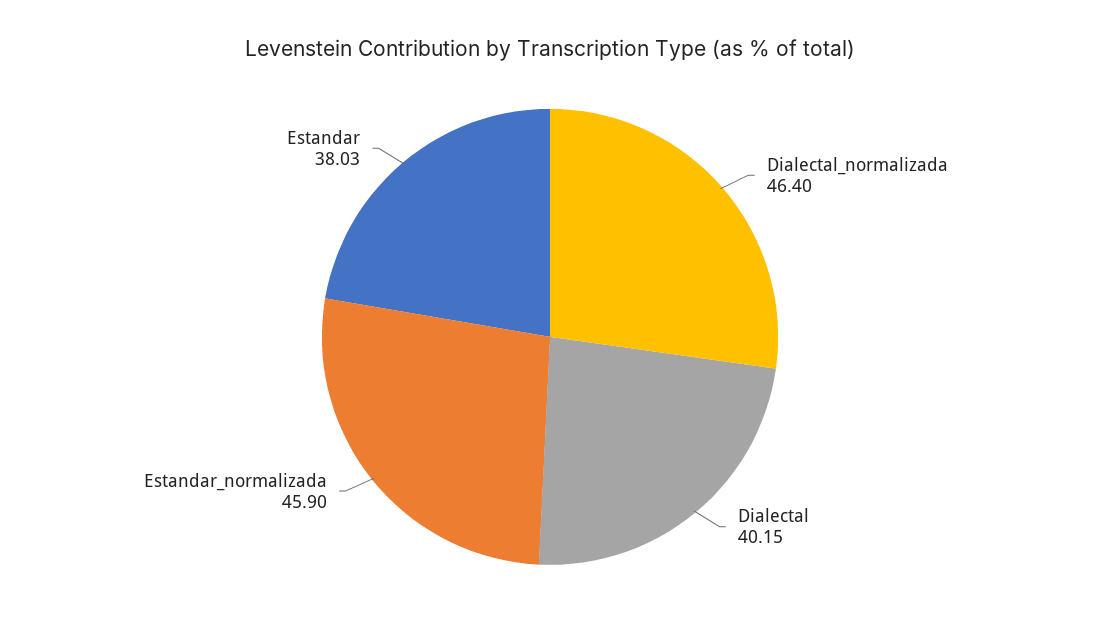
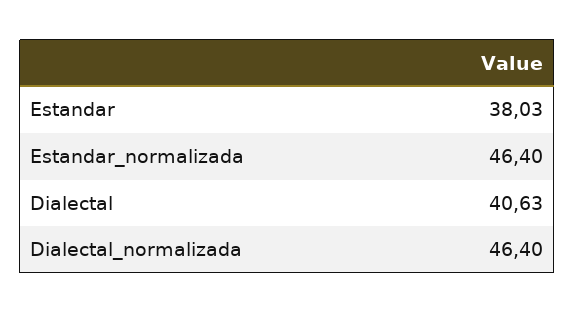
  {
    "Dialectal_normalizada": 46.4,
-   "Dialectal": 40.15,
+   "Dialectal": 40.63,
-   "Estandar_normalizada": 45.9,
+   "Estandar_normalizada": 46.4,
    "Estandar": 38.03
  }

